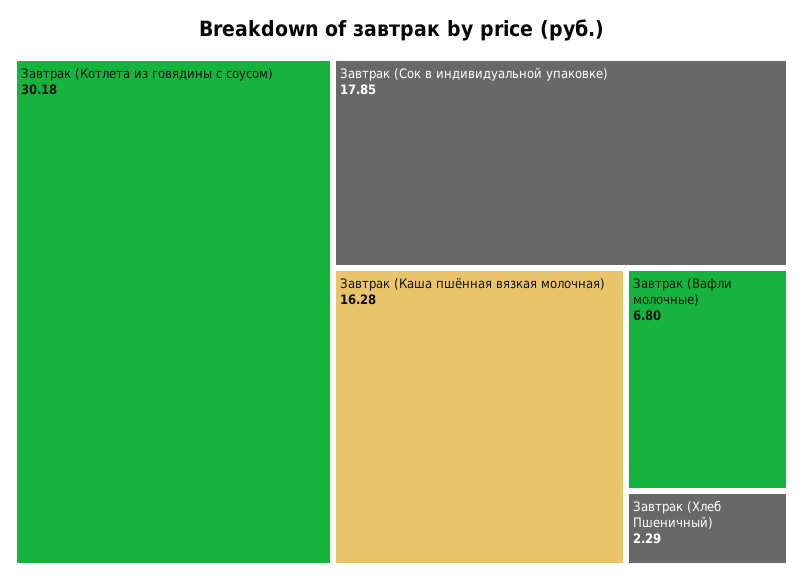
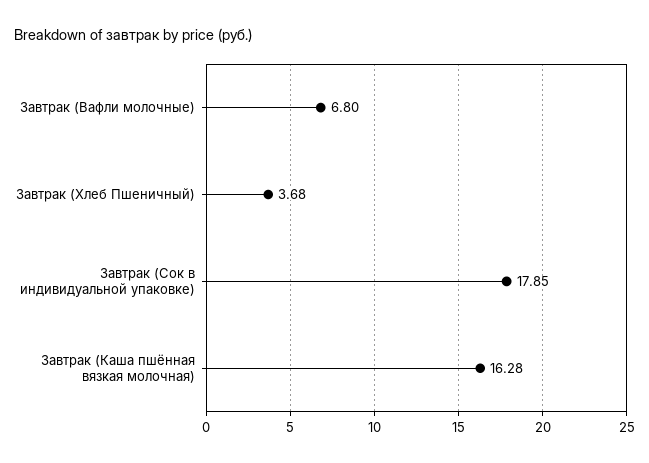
  {
-   "Завтрак (Котлета из говядины с соусом)": 30.18,
    "Завтрак (Сок в индивидуальной упаковке)": 17.85,
    "Завтрак (Каша пшённая вязкая молочная)": 16.28,
    "Завтрак (Вафли молочные)": 6.8,
-   "Завтрак (Хлеб Пшеничный)": 2.29
+   "Завтрак (Хлеб Пшеничный)": 3.68
  }

